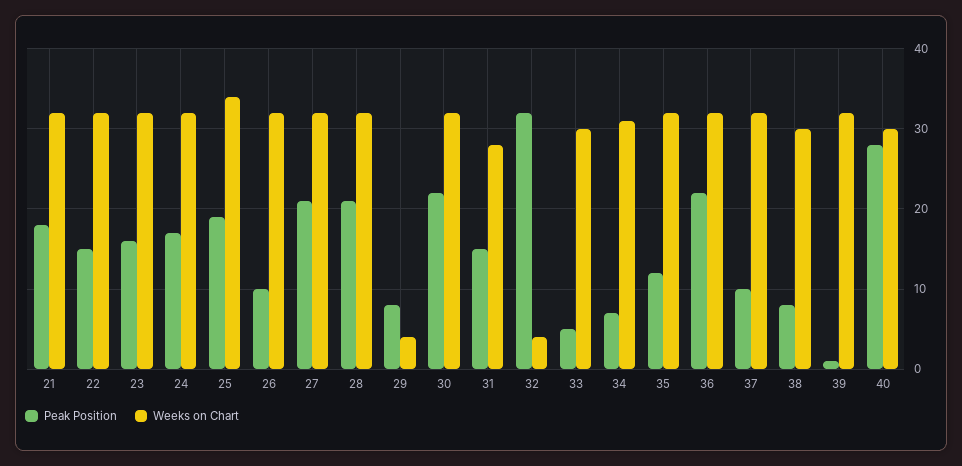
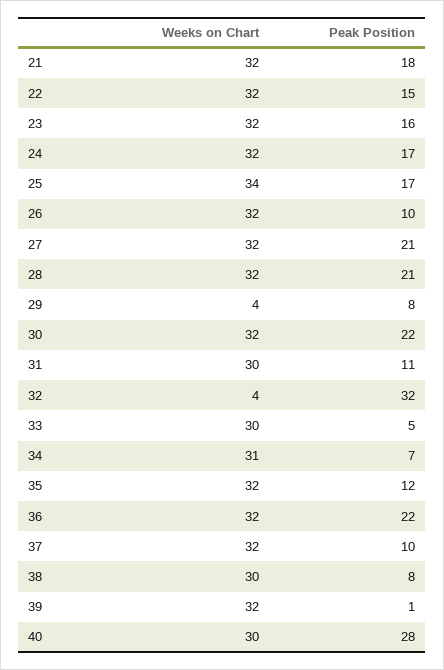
  {
    "Peak Position": {
      "21": 18,
      "22": 15,
      "23": 16,
      "24": 17,
-     "25": 19,
+     "25": 17,
      "26": 10,
      "27": 21,
      "28": 21,
      "29": 8,
      "30": 22,
-     "31": 15,
+     "31": 11,
      "32": 32,
      "33": 5,
      "34": 7,
      "35": 12,
      "36": 22,
      "37": 10,
      "38": 8,
      "39": 1,
      "40": 28
    },
    "Weeks on Chart": {
      "21": 32,
      "22": 32,
      "23": 32,
      "24": 32,
      "25": 34,
      "26": 32,
      "27": 32,
      "28": 32,
      "29": 4,
      "30": 32,
-     "31": 28,
+     "31": 30,
      "32": 4,
      "33": 30,
      "34": 31,
      "35": 32,
      "36": 32,
      "37": 32,
      "38": 30,
      "39": 32,
      "40": 30
    }
  }

